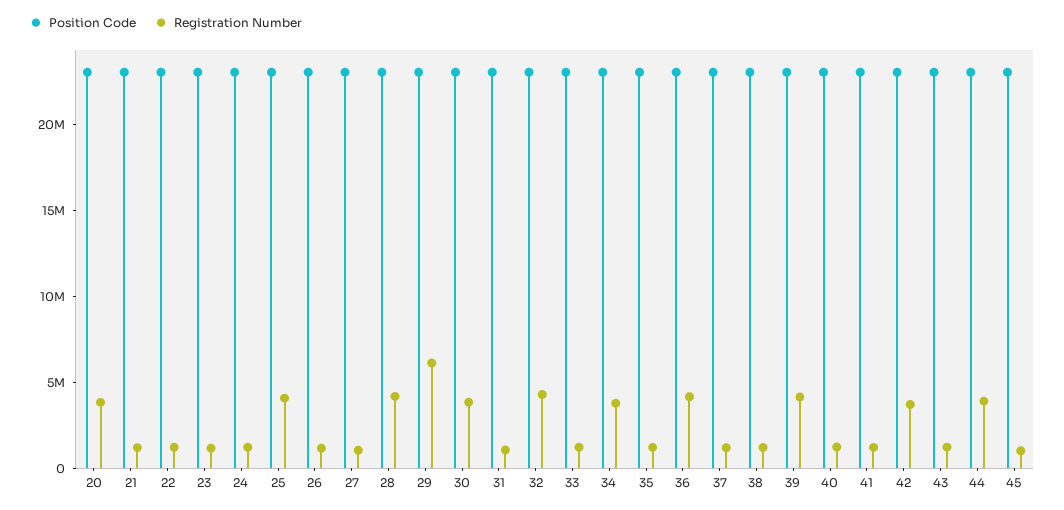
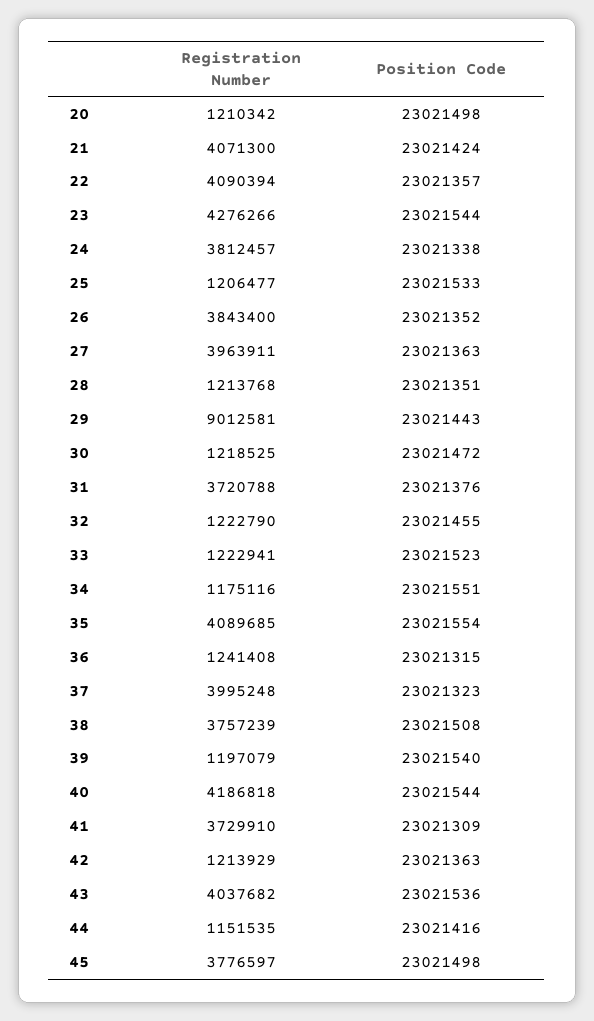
  {
    "Position Code": {
      "20": 23021498,
      "21": 23021424,
      "22": 23021357,
      "23": 23021544,
      "24": 23021338,
      "25": 23021533,
      "26": 23021352,
      "27": 23021363,
      "28": 23021351,
      "29": 23021443,
      "30": 23021472,
      "31": 23021376,
      "32": 23021455,
      "33": 23021523,
      "34": 23021551,
      "35": 23021554,
      "36": 23021315,
      "37": 23021323,
      "38": 23021508,
      "39": 23021540,
      "40": 23021544,
      "41": 23021309,
      "42": 23021363,
      "43": 23021536,
      "44": 23021416,
      "45": 23021498
    },
    "Registration Number": {
-     "20": 4000000,
+     "20": 1210342,
-     "21": 1000000,
+     "21": 4071300,
-     "22": 1000000,
+     "22": 4090394,
-     "23": 1000000,
+     "23": 4276266,
-     "24": 1000000,
+     "24": 3812457,
-     "25": 4000000,
+     "25": 1206477,
-     "26": 1000000,
+     "26": 3843400,
-     "27": 1000000,
+     "27": 3963911,
-     "28": 4000000,
+     "28": 1213768,
-     "29": 6000000,
+     "29": 9012581,
-     "30": 4000000,
+     "30": 1218525,
-     "31": 1000000,
+     "31": 3720788,
-     "32": 4000000,
+     "32": 1222790,
      "33": 1222941,
-     "34": 4000000,
+     "34": 1175116,
-     "35": 1000000,
+     "35": 4089685,
-     "36": 4000000,
+     "36": 1241408,
-     "37": 1000000,
+     "37": 3995248,
-     "38": 1000000,
+     "38": 3757239,
-     "39": 4000000,
+     "39": 1197079,
-     "40": 1000000,
+     "40": 4186818,
-     "41": 1000000,
+     "41": 3729910,
-     "42": 4000000,
+     "42": 1213929,
-     "43": 1000000,
+     "43": 4037682,
-     "44": 4000000,
+     "44": 1151535,
-     "45": 1000000
+     "45": 3776597
    }
  }

